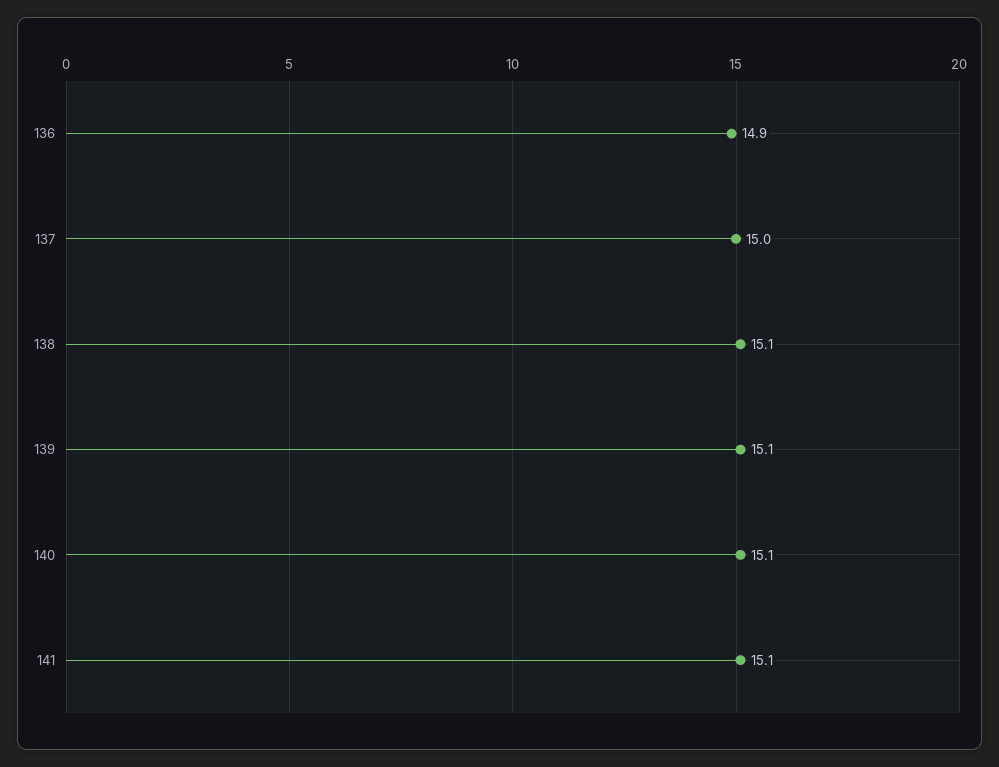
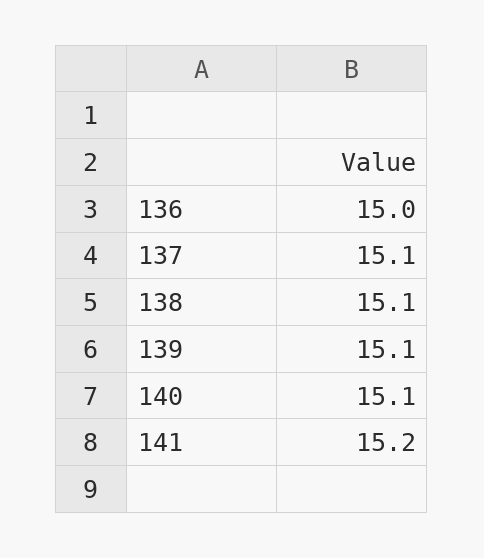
  {
-   "136": 14.9,
+   "136": 15,
-   "137": 15,
+   "137": 15.1,
    "138": 15.1,
    "139": 15.1,
    "140": 15.1,
-   "141": 15.1
+   "141": 15.2
  }

